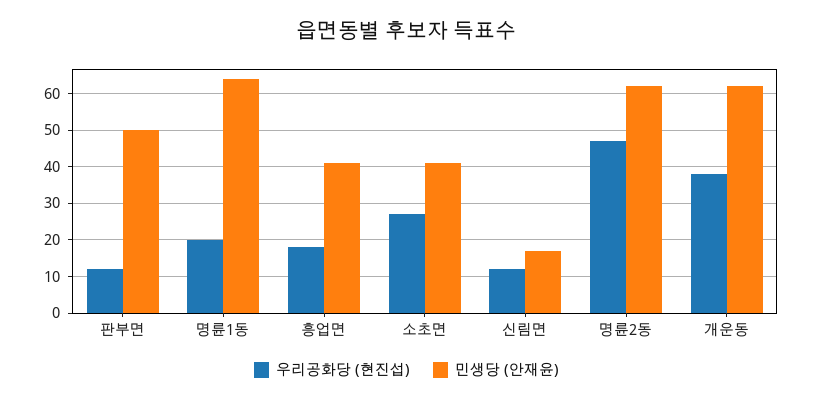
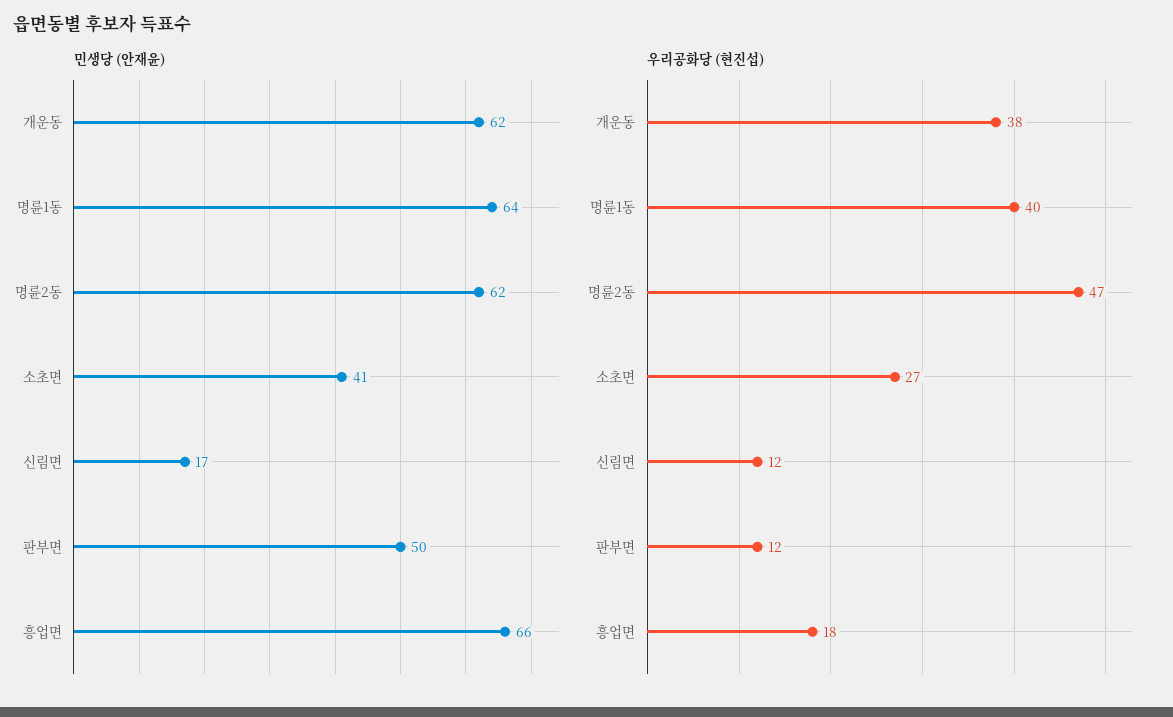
  {
    "우리공화당 (현진섭)": {
      "판부면": 12,
-     "명륜1동": 20,
+     "명륜1동": 40,
      "흥업면": 18,
      "소초면": 27,
      "신림면": 12,
      "명륜2동": 47,
      "개운동": 38
    },
    "민생당 (안재윤)": {
      "판부면": 50,
      "명륜1동": 64,
-     "흥업면": 40,
+     "흥업면": 66,
      "소초면": 41,
      "신림면": 17,
      "명륜2동": 62,
      "개운동": 62
    }
  }

